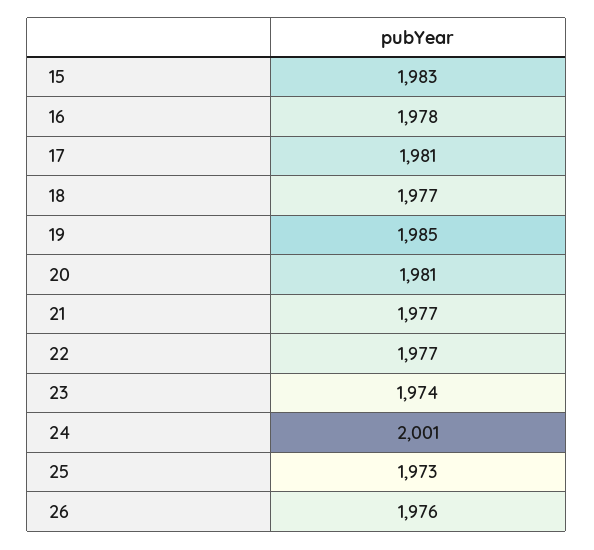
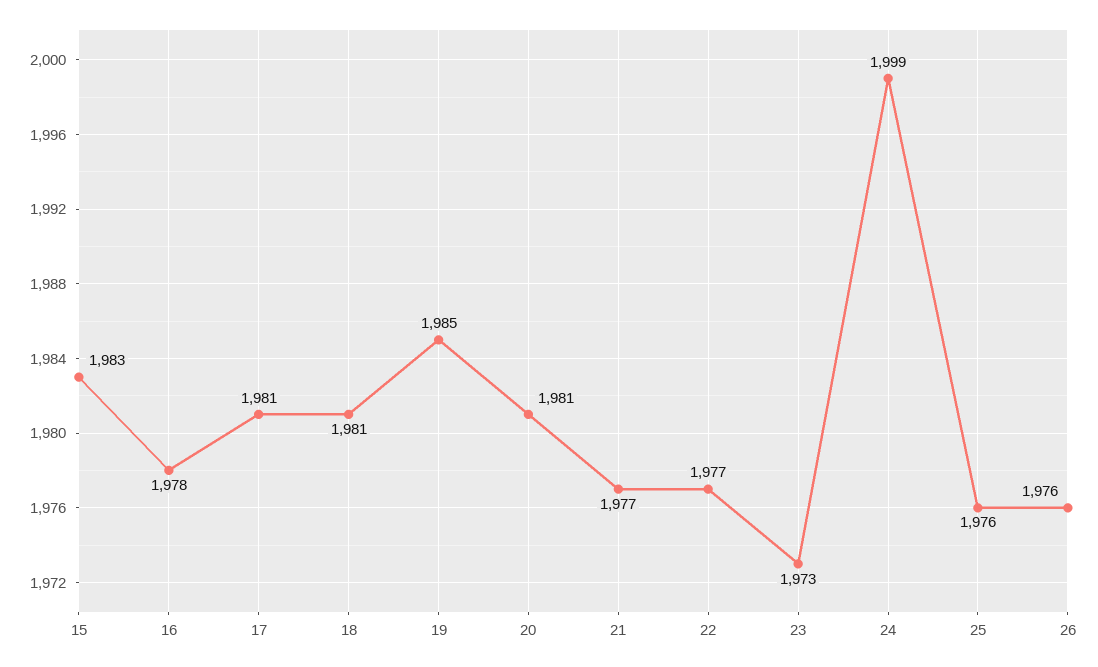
  {
    "15": 1983,
    "16": 1978,
    "17": 1981,
-   "18": 1977,
+   "18": 1981,
    "19": 1985,
    "20": 1981,
    "21": 1977,
    "22": 1977,
-   "23": 1974,
+   "23": 1973,
-   "24": 2001,
+   "24": 1999,
-   "25": 1973,
+   "25": 1976,
    "26": 1976
  }

